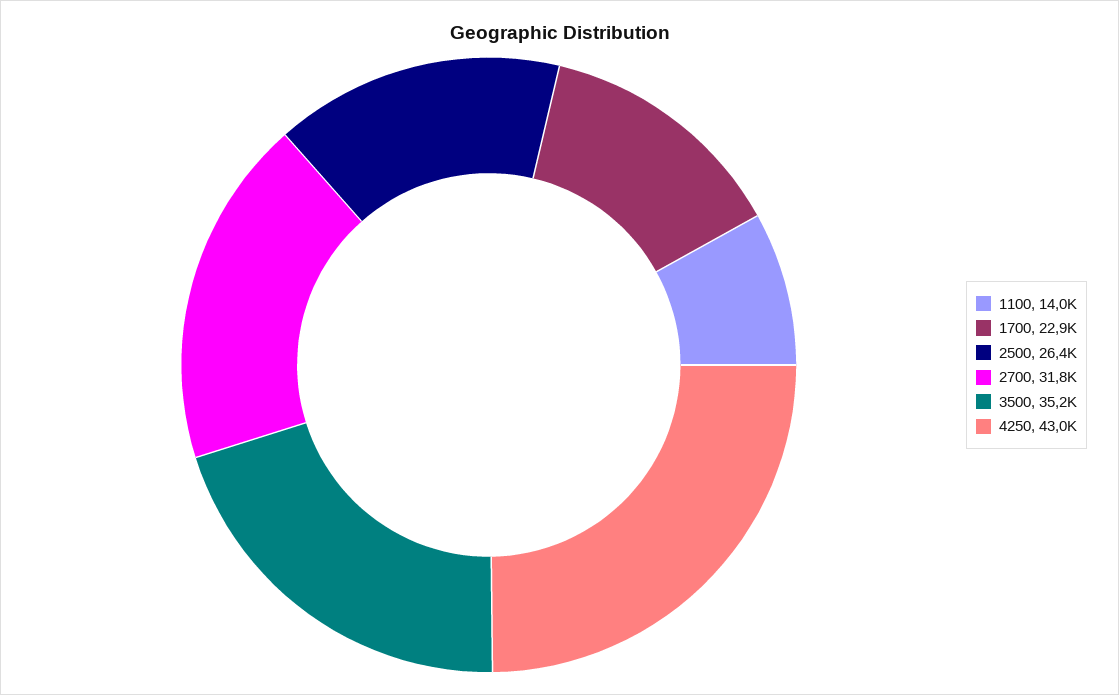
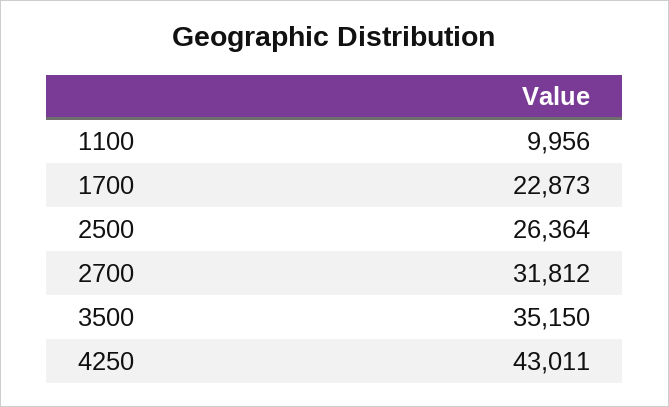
  {
-   "1100": 14000,
+   "1100": 9956,
    "1700": 22873,
    "2500": 26364,
    "2700": 31812,
    "3500": 35150,
    "4250": 43011
  }

